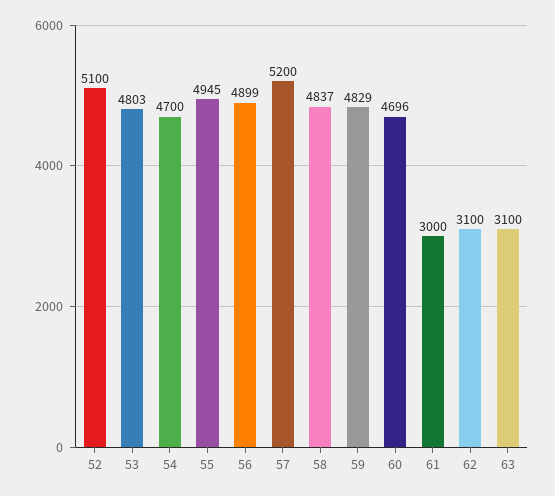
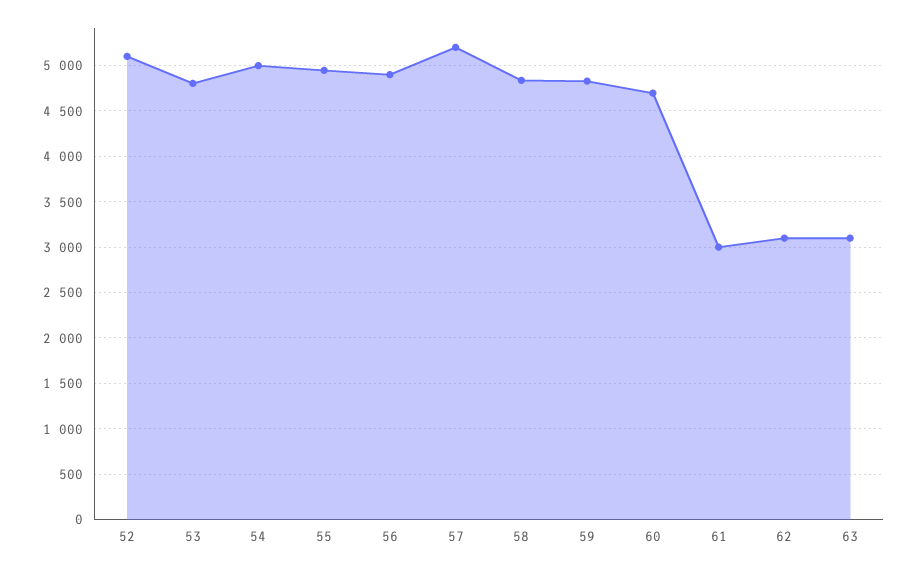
  {
    "52": 5100,
    "53": 4803,
-   "54": 4700,
+   "54": 5000,
    "55": 4945,
    "56": 4899,
    "57": 5200,
    "58": 4837,
    "59": 4829,
    "60": 4696,
    "61": 3000,
    "62": 3100,
    "63": 3100
  }

